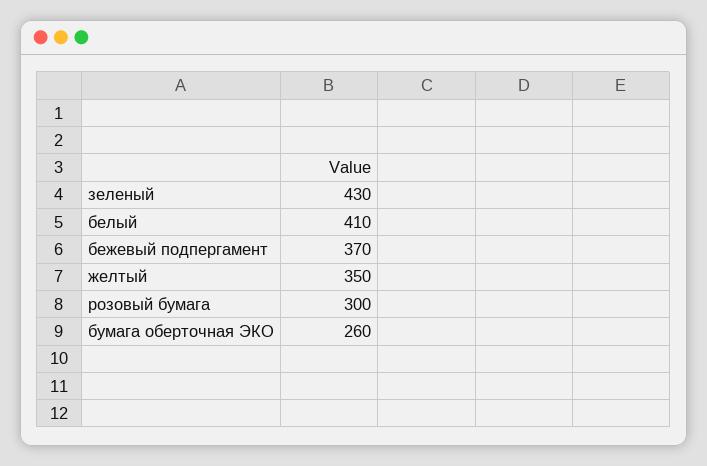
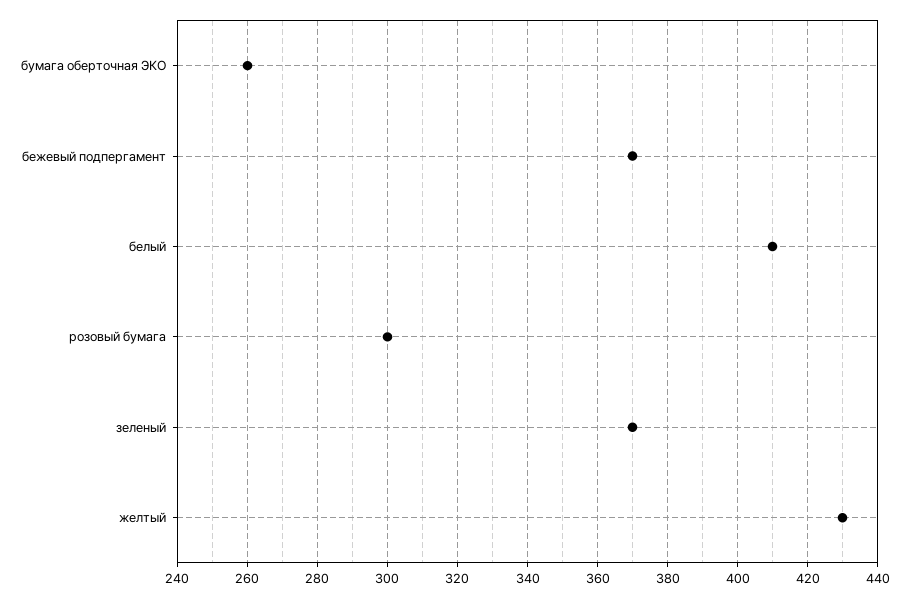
  {
-   "зеленый": 430,
+   "зеленый": 370,
    "белый": 410,
    "бежевый подпергамент": 370,
-   "желтый": 350,
+   "желтый": 430,
    "розовый бумага": 300,
    "бумага оберточная ЭКО": 260
  }

